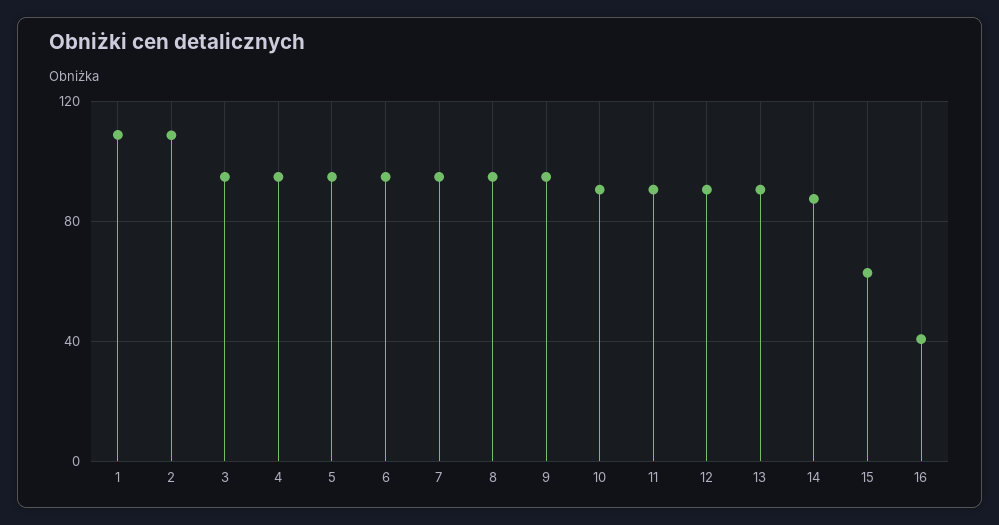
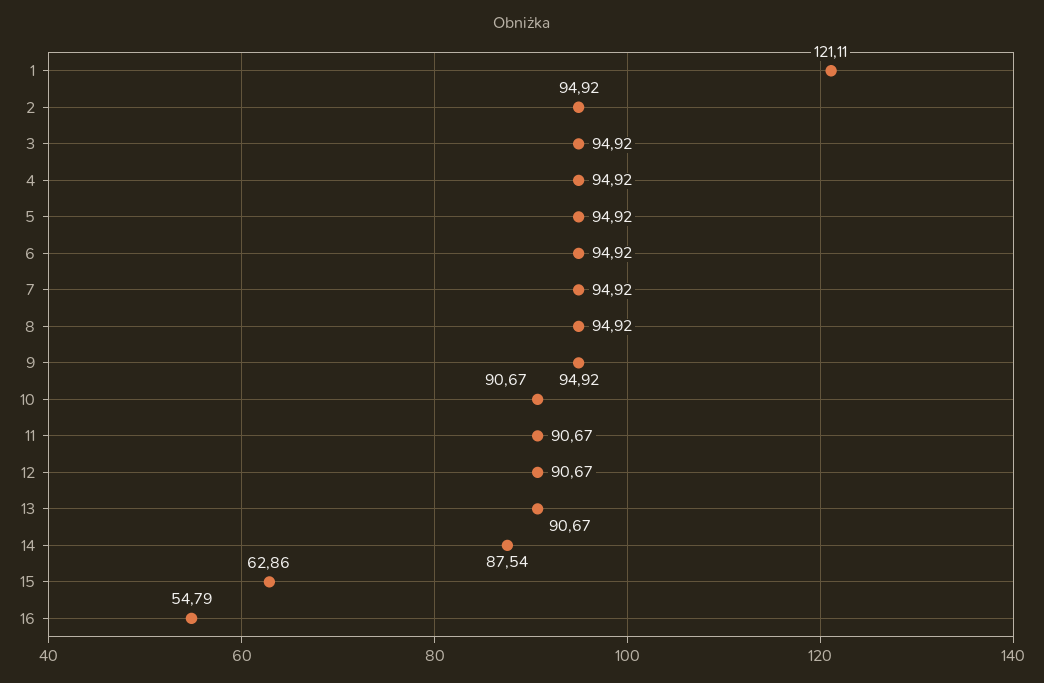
  {
-   "1": 110,
+   "1": 121.11,
-   "2": 110,
+   "2": 94.92,
    "3": 94.92,
    "4": 94.92,
    "5": 94.92,
    "6": 94.92,
    "7": 94.92,
    "8": 94.92,
    "9": 94.92,
    "10": 90.67,
    "11": 90.67,
    "12": 90.67,
    "13": 90.67,
    "14": 87.54,
    "15": 62.86,
-   "16": 40
+   "16": 54.79
  }

